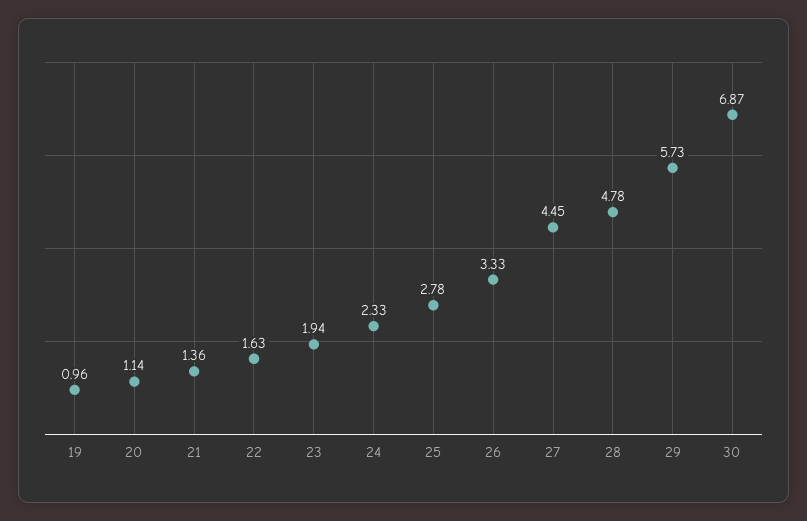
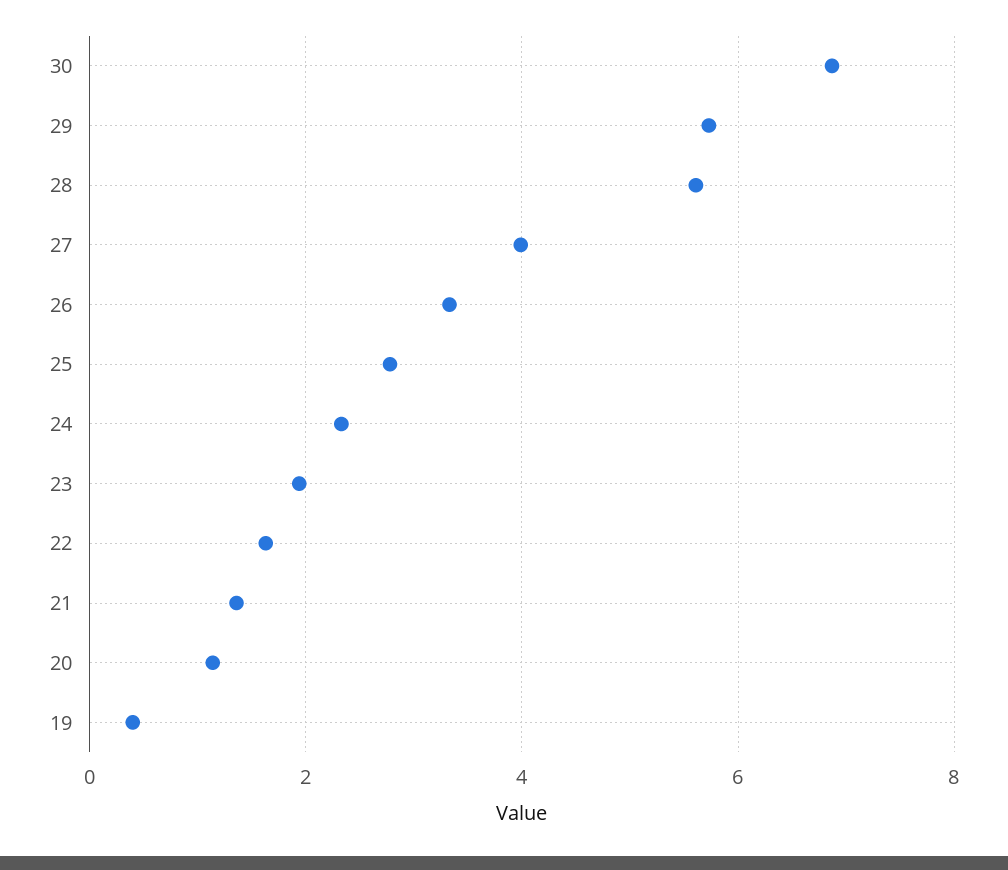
  {
-   "19": 0.96,
+   "19": 0.4,
    "20": 1.14,
    "21": 1.36,
    "22": 1.63,
    "23": 1.94,
    "24": 2.33,
    "25": 2.78,
    "26": 3.33,
-   "27": 4.45,
+   "27": 4,
-   "28": 4.78,
+   "28": 5.6,
    "29": 5.73,
    "30": 6.87
  }

